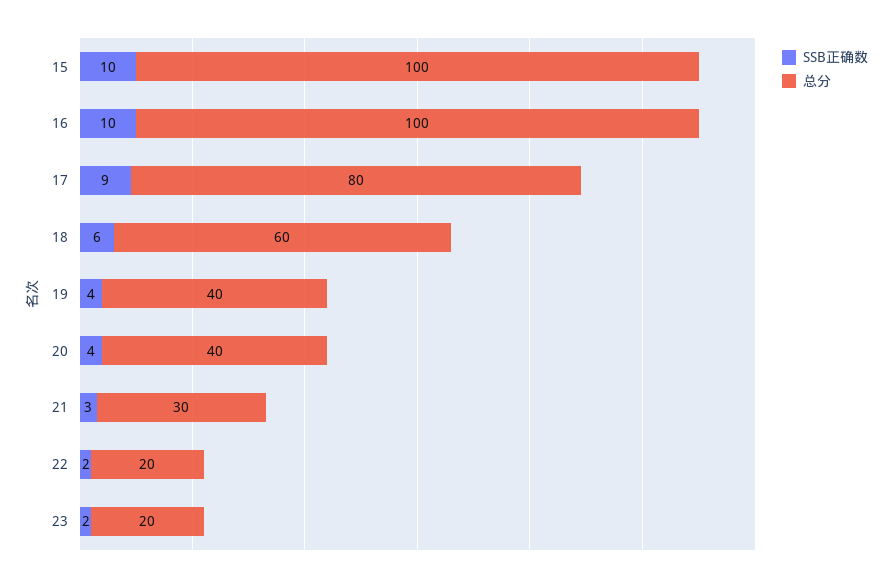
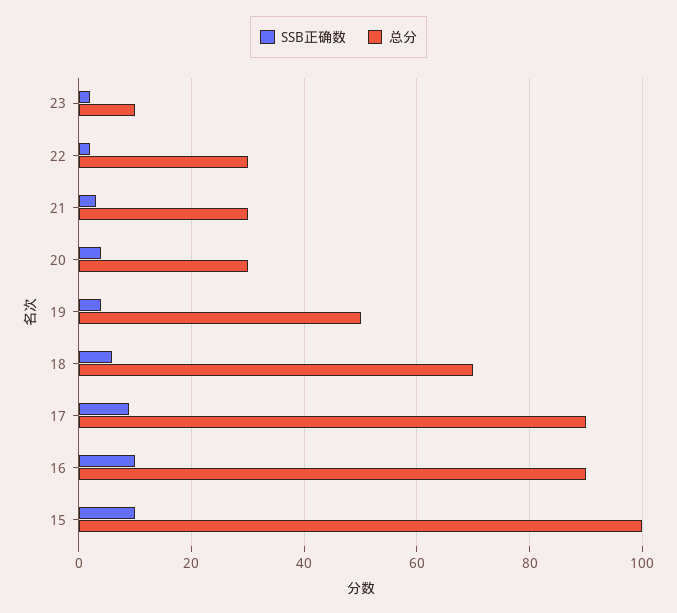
  {
    "SSB正确数": {
      "15": 10,
      "16": 10,
      "17": 9,
      "18": 6,
      "19": 4,
      "20": 4,
      "21": 3,
      "22": 2,
      "23": 2
    },
    "总分": {
      "15": 100,
-     "16": 100,
+     "16": 90,
-     "17": 80,
+     "17": 90,
-     "18": 60,
+     "18": 70,
-     "19": 40,
+     "19": 50,
-     "20": 40,
+     "20": 30,
      "21": 30,
-     "22": 20,
+     "22": 30,
-     "23": 20
+     "23": 10
    }
  }

